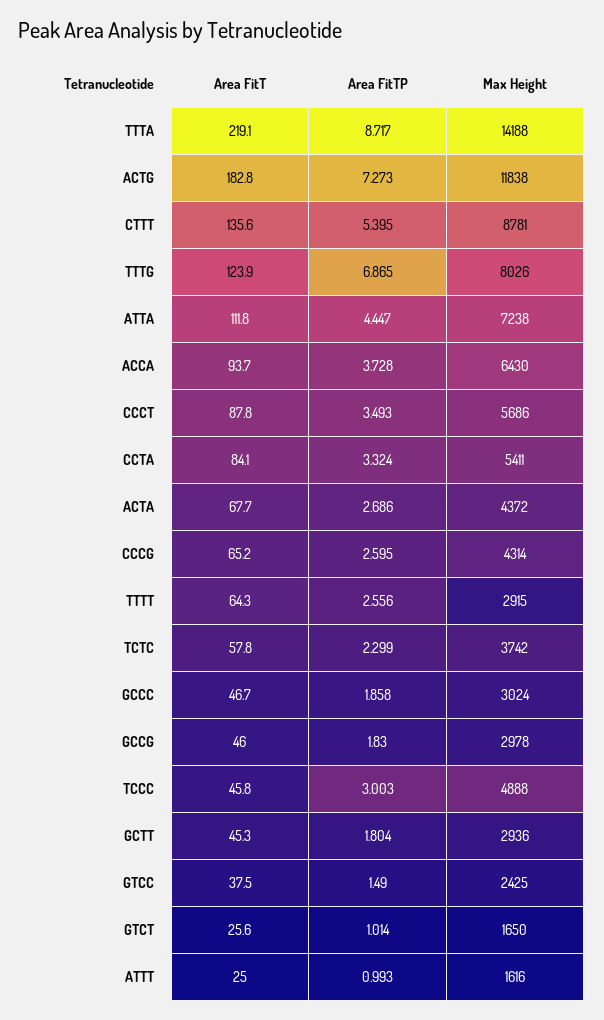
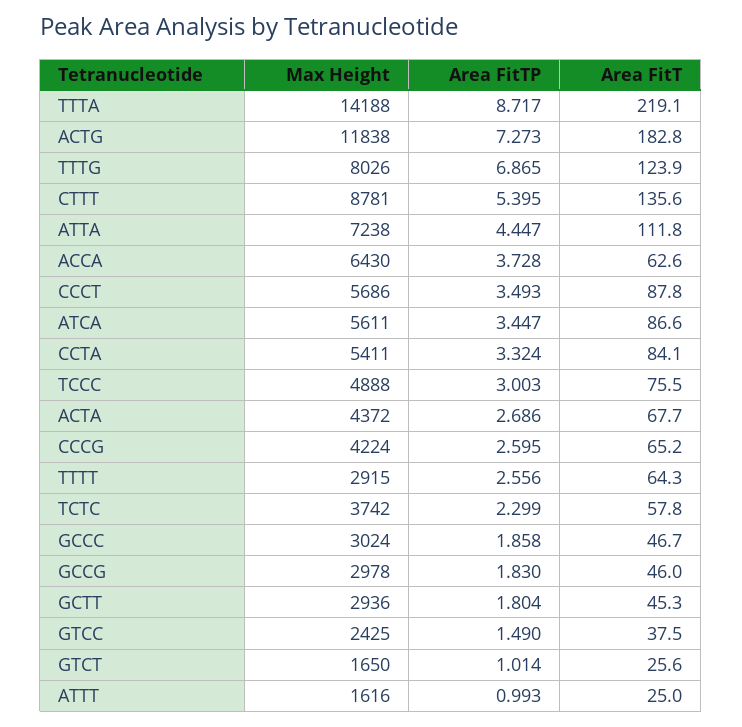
  {
    "Area FitT": {
      "TTTA": 219.1,
      "ACTG": 182.8,
      "CTTT": 135.6,
      "TTTG": 123.9,
      "ATTA": 111.8,
-     "ACCA": 93.7,
+     "ACCA": 62.6,
      "CCCT": 87.8,
      "CCTA": 84.1,
      "ACTA": 67.7,
      "CCCG": 65.2,
      "TTTT": 64.3,
      "TCTC": 57.8,
      "GCCC": 46.7,
      "GCCG": 46,
-     "TCCC": 45.8,
+     "TCCC": 75.5,
      "GCTT": 45.3,
      "GTCC": 37.5,
      "GTCT": 25.6,
-     "ATTT": 25
+     "ATTT": 25,
+     "ATCA": 86.6
    },
    "Area FitTP": {
      "TTTA": 8.717,
      "ACTG": 7.273,
      "CTTT": 5.395,
      "TTTG": 6.865,
      "ATTA": 4.447,
      "ACCA": 3.728,
      "CCCT": 3.493,
      "CCTA": 3.324,
      "ACTA": 2.686,
      "CCCG": 2.595,
      "TTTT": 2.556,
      "TCTC": 2.299,
      "GCCC": 1.858,
      "GCCG": 1.83,
      "TCCC": 3.003,
      "GCTT": 1.804,
      "GTCC": 1.49,
      "GTCT": 1.014,
-     "ATTT": 0.993
+     "ATTT": 0.993,
+     "ATCA": 3.447
    },
    "Max Height": {
      "TTTA": 14188,
      "ACTG": 11838,
      "CTTT": 8781,
      "TTTG": 8026,
      "ATTA": 7238,
      "ACCA": 6430,
      "CCCT": 5686,
      "CCTA": 5411,
      "ACTA": 4372,
-     "CCCG": 4314,
+     "CCCG": 4224,
      "TTTT": 2915,
      "TCTC": 3742,
      "GCCC": 3024,
      "GCCG": 2978,
      "TCCC": 4888,
      "GCTT": 2936,
      "GTCC": 2425,
      "GTCT": 1650,
-     "ATTT": 1616
+     "ATTT": 1616,
+     "ATCA": 5611
    }
  }

